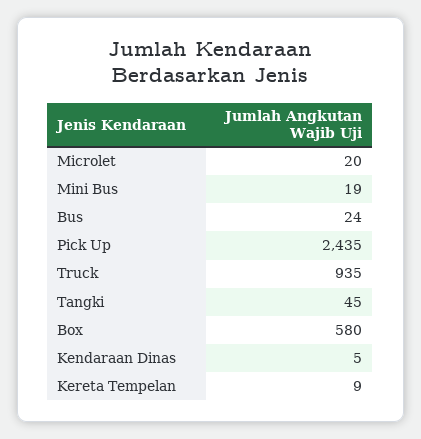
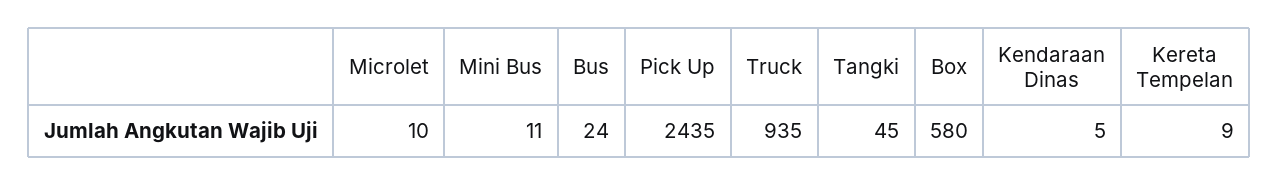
  {
-   "Microlet": 20,
+   "Microlet": 10,
-   "Mini Bus": 19,
+   "Mini Bus": 11,
    "Bus": 24,
    "Pick Up": 2435,
    "Truck": 935,
    "Tangki": 45,
    "Box": 580,
    "Kendaraan Dinas": 5,
    "Kereta Tempelan": 9
  }

